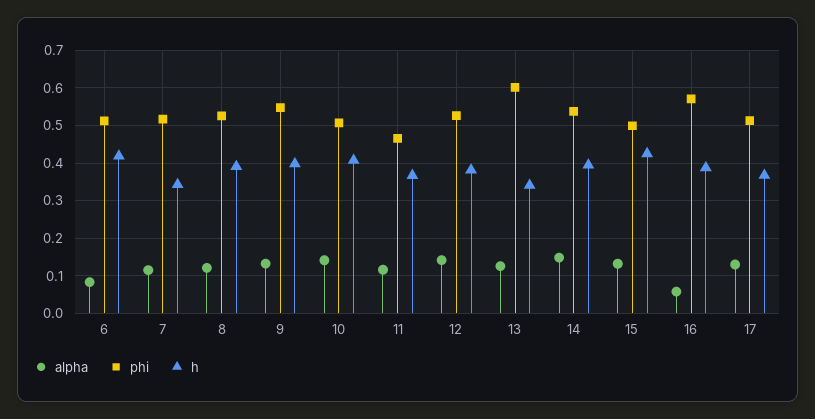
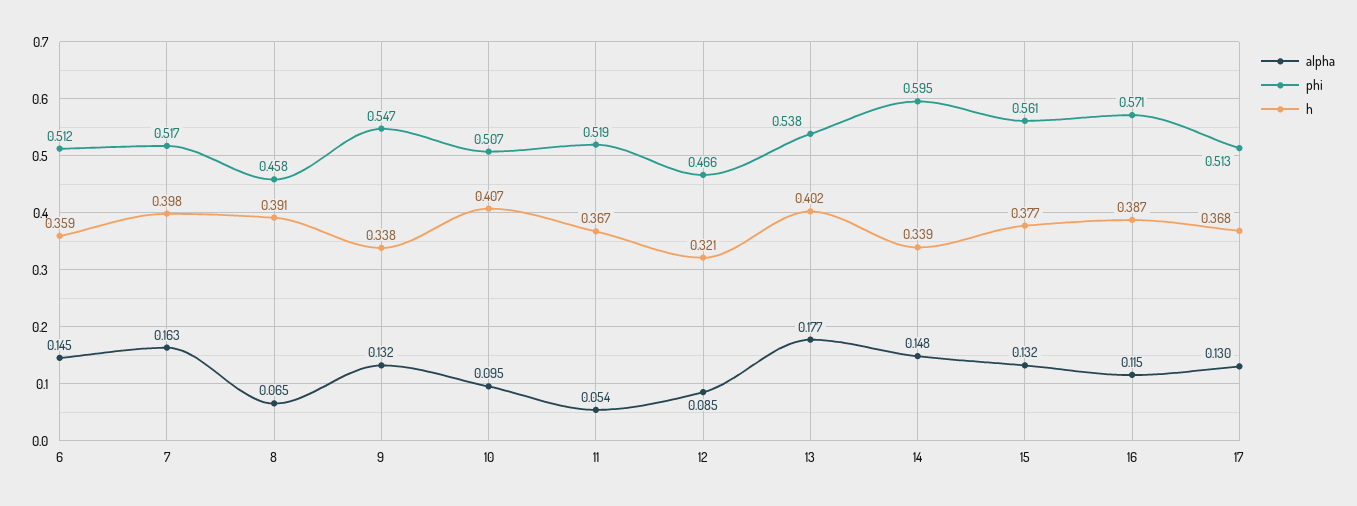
  {
    "alpha": {
-     "6": 0.08,
+     "6": 0.145,
-     "7": 0.12,
+     "7": 0.163,
-     "8": 0.12,
+     "8": 0.065,
      "9": 0.132,
-     "10": 0.14,
+     "10": 0.095,
-     "11": 0.12,
+     "11": 0.054,
-     "12": 0.14,
+     "12": 0.085,
-     "13": 0.12,
+     "13": 0.177,
      "14": 0.148,
      "15": 0.132,
-     "16": 0.06,
+     "16": 0.115,
      "17": 0.13
    },
    "phi": {
      "6": 0.512,
      "7": 0.517,
-     "8": 0.52,
+     "8": 0.458,
      "9": 0.547,
      "10": 0.507,
-     "11": 0.46,
+     "11": 0.519,
-     "12": 0.52,
+     "12": 0.466,
-     "13": 0.6,
+     "13": 0.538,
-     "14": 0.54,
+     "14": 0.595,
-     "15": 0.5,
+     "15": 0.561,
      "16": 0.571,
      "17": 0.513
    },
    "h": {
-     "6": 0.42,
+     "6": 0.359,
-     "7": 0.34,
+     "7": 0.398,
      "8": 0.391,
-     "9": 0.4,
+     "9": 0.338,
      "10": 0.407,
      "11": 0.367,
-     "12": 0.38,
+     "12": 0.321,
-     "13": 0.34,
+     "13": 0.402,
-     "14": 0.4,
+     "14": 0.339,
-     "15": 0.42,
+     "15": 0.377,
      "16": 0.387,
      "17": 0.368
    }
  }

